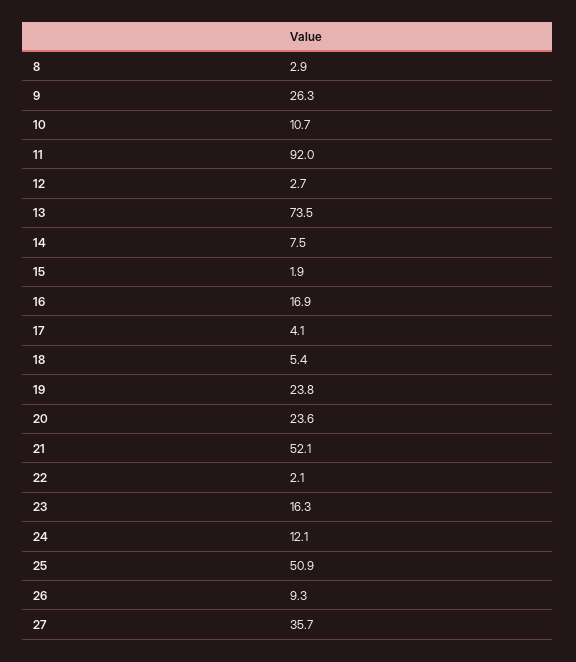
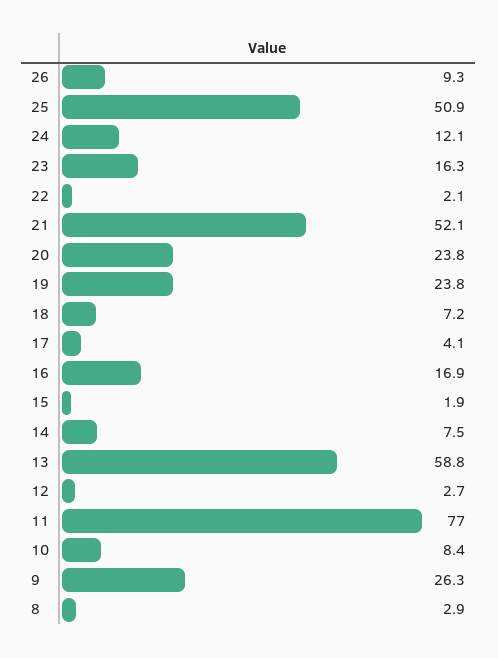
  {
    "8": 2.9,
    "9": 26.3,
-   "10": 10.7,
+   "10": 8.4,
-   "11": 92,
+   "11": 77,
    "12": 2.7,
-   "13": 73.5,
+   "13": 58.8,
    "14": 7.5,
    "15": 1.9,
    "16": 16.9,
    "17": 4.1,
-   "18": 5.4,
+   "18": 7.2,
    "19": 23.8,
-   "20": 23.6,
+   "20": 23.8,
    "21": 52.1,
    "22": 2.1,
    "23": 16.3,
    "24": 12.1,
    "25": 50.9,
-   "26": 9.3,
+   "26": 9.3
-   "27": 35.7
  }

